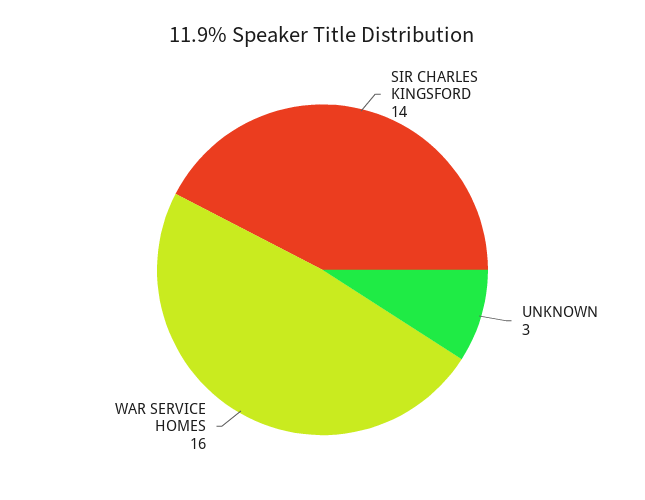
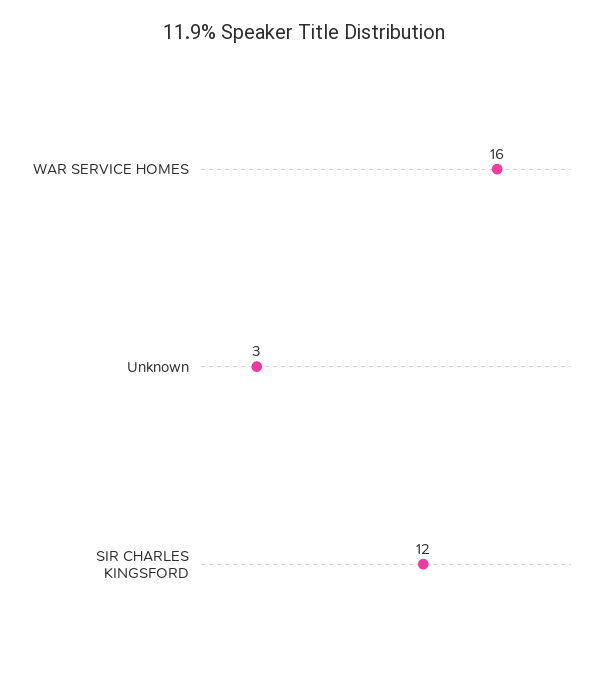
  {
-   "SIR CHARLES KINGSFORD": 14,
+   "SIR CHARLES KINGSFORD": 12,
    "UNKNOWN": 3,
    "WAR SERVICE HOMES": 16
  }

